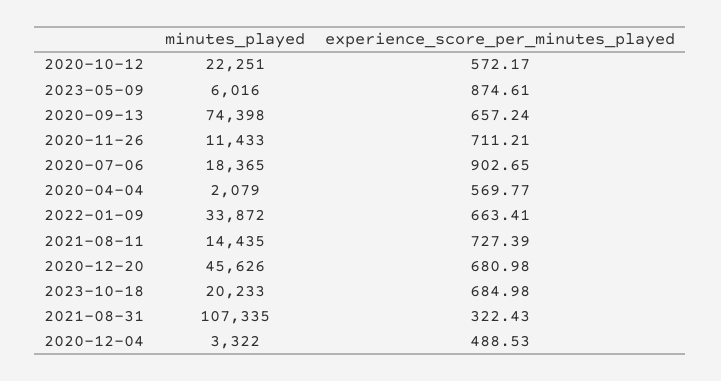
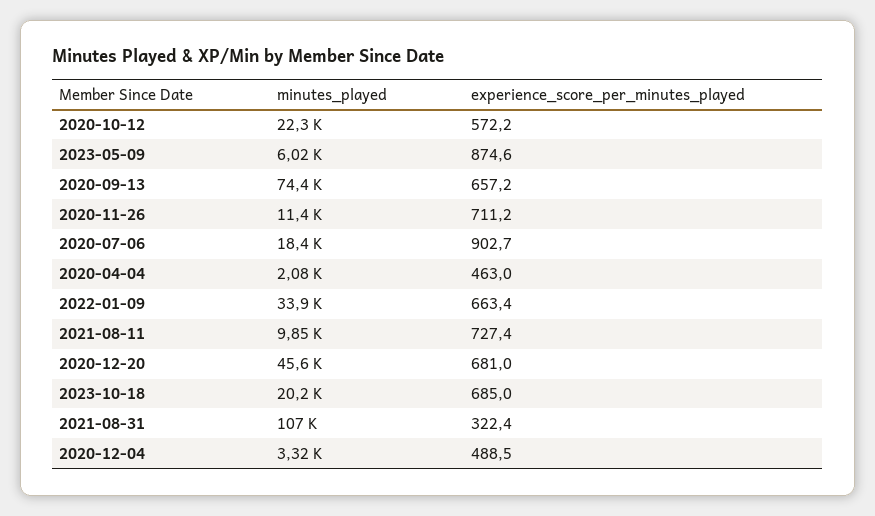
  {
    "minutes_played": {
      "2020-10-12": 22251,
      "2023-05-09": 6016,
      "2020-09-13": 74398,
      "2020-11-26": 11433,
      "2020-07-06": 18365,
      "2020-04-04": 2079,
      "2022-01-09": 33872,
-     "2021-08-11": 14435,
+     "2021-08-11": 9850,
      "2020-12-20": 45626,
      "2023-10-18": 20233,
      "2021-08-31": 107335,
      "2020-12-04": 3322
    },
    "experience_score_per_minutes_played": {
      "2020-10-12": 572.17,
      "2023-05-09": 874.61,
      "2020-09-13": 657.24,
      "2020-11-26": 711.21,
      "2020-07-06": 902.65,
-     "2020-04-04": 569.77,
+     "2020-04-04": 463,
      "2022-01-09": 663.41,
      "2021-08-11": 727.39,
      "2020-12-20": 680.98,
      "2023-10-18": 684.98,
      "2021-08-31": 322.43,
      "2020-12-04": 488.53
    }
  }

